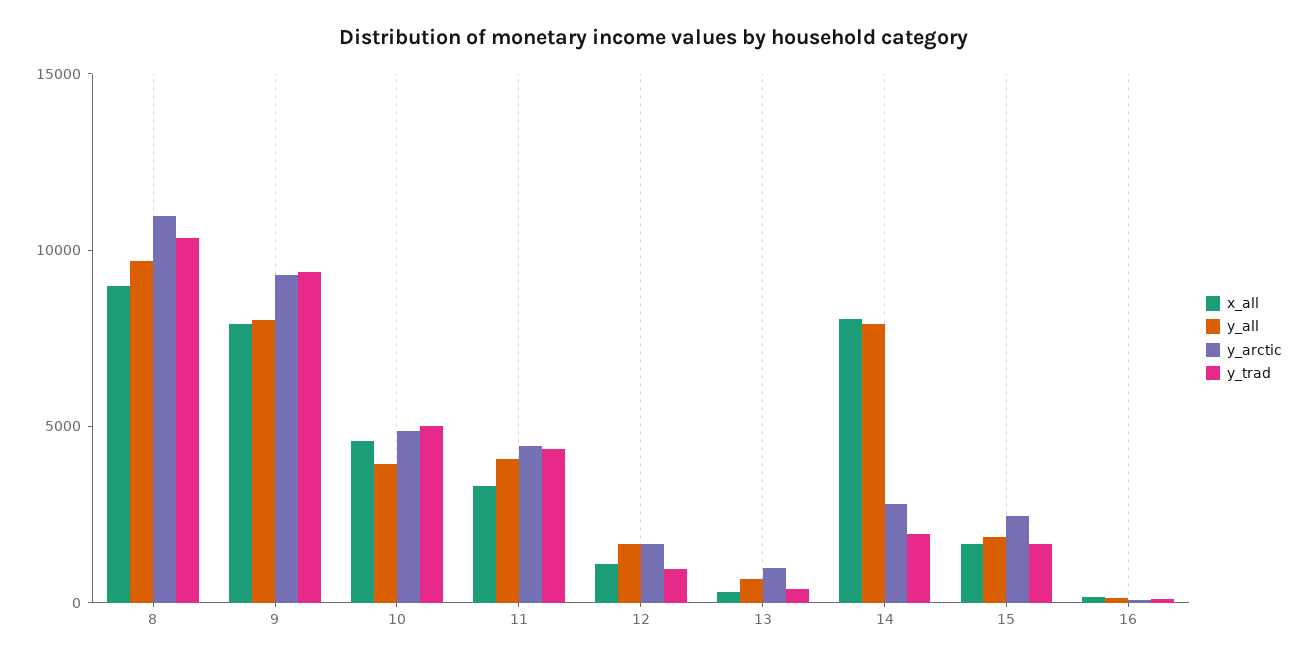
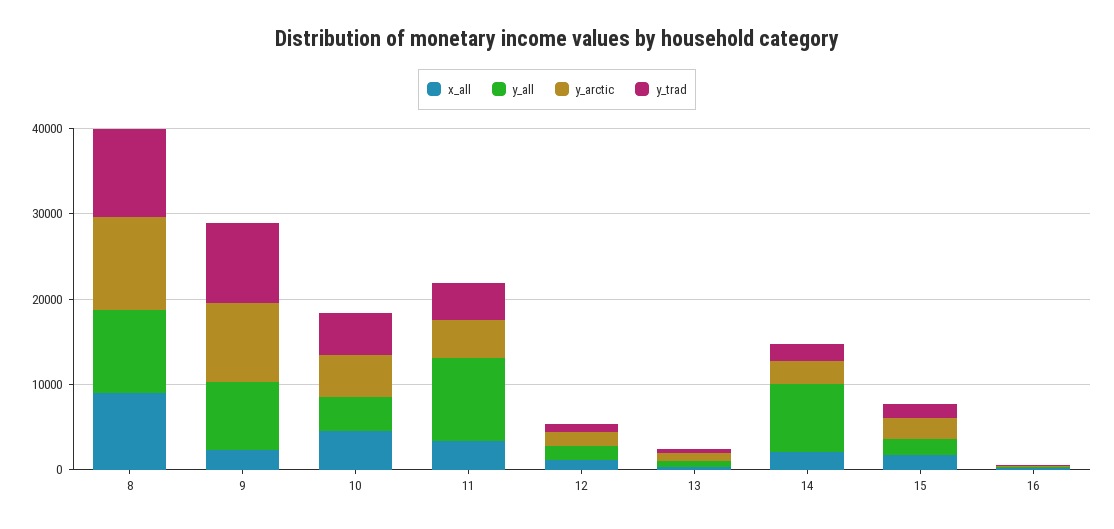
  {
    "x_all": {
      "8": 9000,
-     "9": 8000,
+     "9": 2000,
      "10": 5000,
      "11": 3000,
      "12": 1000,
      "13": 0,
-     "14": 8000,
+     "14": 2000,
      "15": 2000,
      "16": 0
    },
    "y_all": {
      "8": 10000,
      "9": 8000,
      "10": 4000,
-     "11": 4000,
+     "11": 10000,
      "12": 2000,
      "13": 1000,
      "14": 8000,
      "15": 2000,
      "16": 0
    },
    "y_arctic": {
      "8": 11000,
      "9": 9000,
      "10": 5000,
      "11": 4000,
      "12": 2000,
      "13": 1000,
      "14": 3000,
      "15": 2000,
      "16": 0
    },
    "y_trad": {
      "8": 10000,
      "9": 9000,
      "10": 5000,
      "11": 4000,
      "12": 1000,
      "13": 0,
      "14": 2000,
      "15": 2000,
      "16": 0
    }
  }

